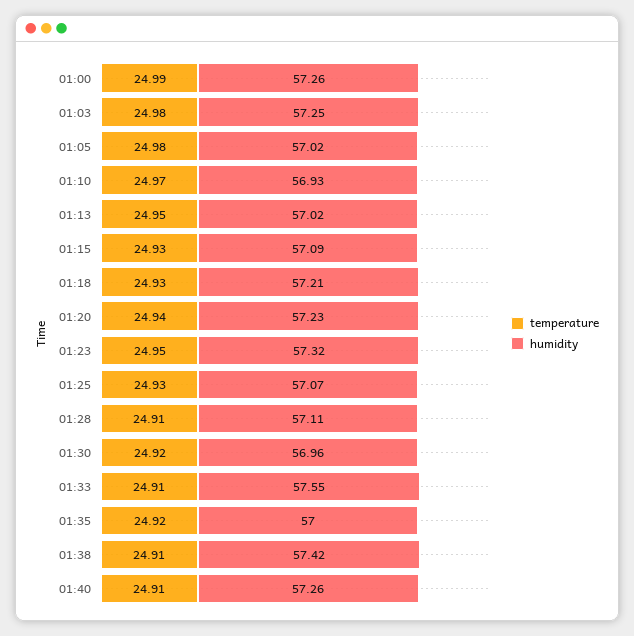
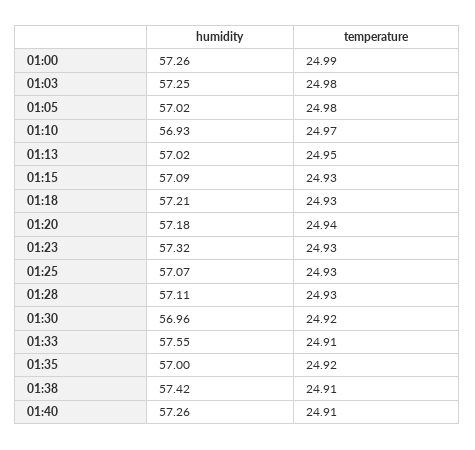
  {
    "temperature": {
      "01:00": 24.99,
      "01:03": 24.98,
      "01:05": 24.98,
      "01:10": 24.97,
      "01:13": 24.95,
      "01:15": 24.93,
      "01:18": 24.93,
      "01:20": 24.94,
-     "01:23": 24.95,
+     "01:23": 24.93,
      "01:25": 24.93,
-     "01:28": 24.91,
+     "01:28": 24.93,
      "01:30": 24.92,
      "01:33": 24.91,
      "01:35": 24.92,
      "01:38": 24.91,
      "01:40": 24.91
    },
    "humidity": {
      "01:00": 57.26,
      "01:03": 57.25,
      "01:05": 57.02,
      "01:10": 56.93,
      "01:13": 57.02,
      "01:15": 57.09,
      "01:18": 57.21,
-     "01:20": 57.23,
+     "01:20": 57.18,
      "01:23": 57.32,
      "01:25": 57.07,
      "01:28": 57.11,
      "01:30": 56.96,
      "01:33": 57.55,
      "01:35": 57,
      "01:38": 57.42,
      "01:40": 57.26
    }
  }

